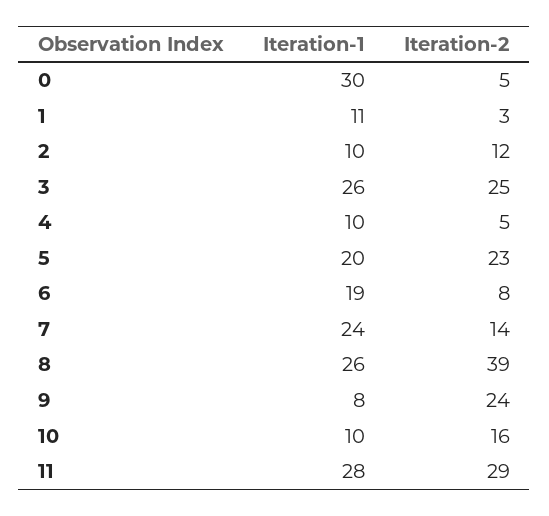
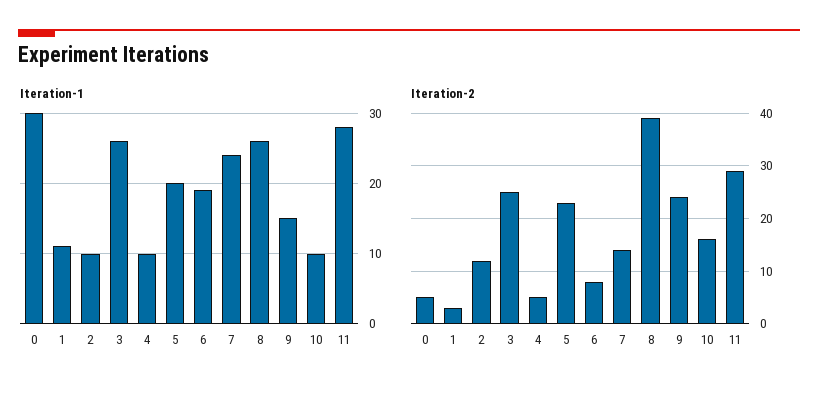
  {
    "Iteration-1": {
      "0": 30,
      "1": 11,
      "2": 10,
      "3": 26,
      "4": 10,
      "5": 20,
      "6": 19,
      "7": 24,
      "8": 26,
-     "9": 8,
+     "9": 15,
      "10": 10,
      "11": 28
    },
    "Iteration-2": {
      "0": 5,
      "1": 3,
      "2": 12,
      "3": 25,
      "4": 5,
      "5": 23,
      "6": 8,
      "7": 14,
      "8": 39,
      "9": 24,
      "10": 16,
      "11": 29
    }
  }

